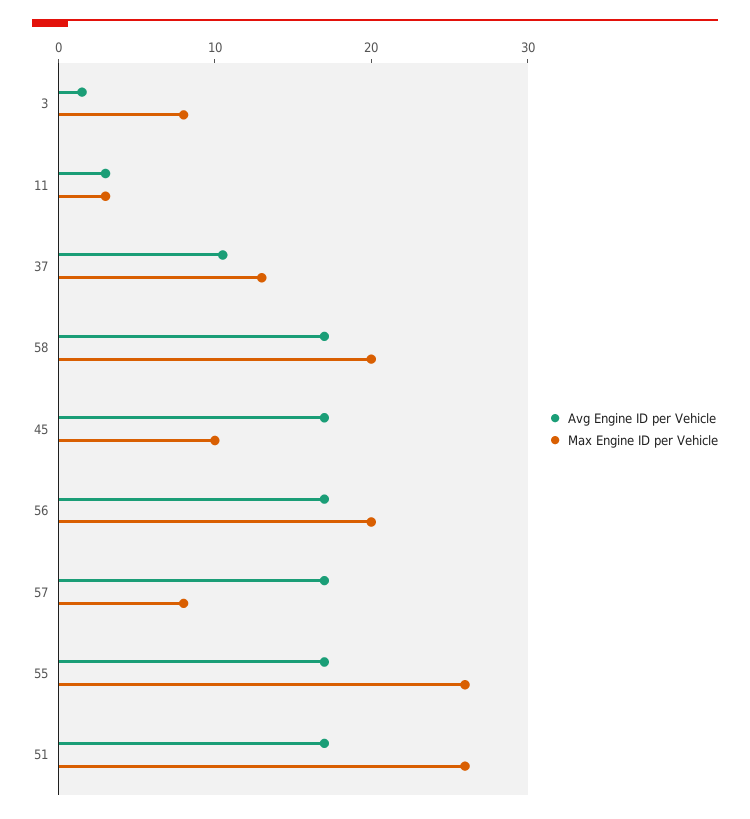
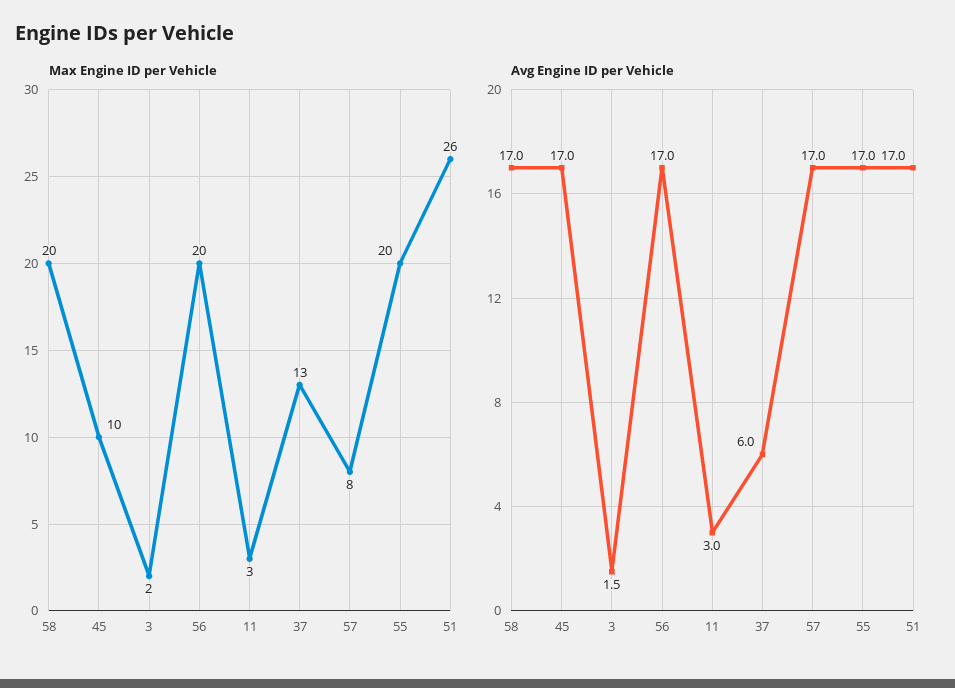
  {
    "Avg Engine ID per Vehicle": {
      "3": 1.5,
      "11": 3,
-     "37": 10,
+     "37": 6,
      "58": 17,
      "45": 17,
      "56": 17,
      "57": 17,
      "55": 17,
      "51": 17
    },
    "Max Engine ID per Vehicle": {
-     "3": 8,
+     "3": 2,
      "11": 3,
      "37": 13,
      "58": 20,
      "45": 10,
      "56": 20,
      "57": 8,
-     "55": 26,
+     "55": 20,
      "51": 26
    }
  }

